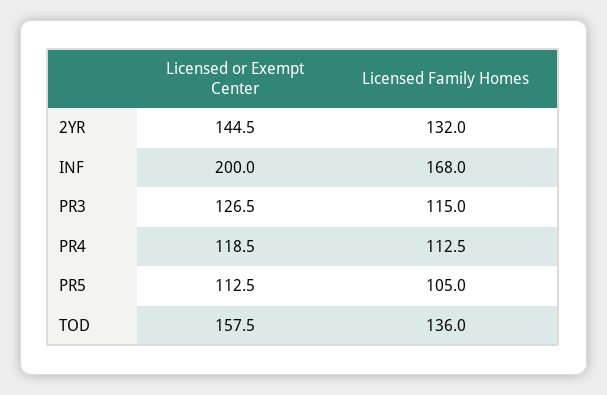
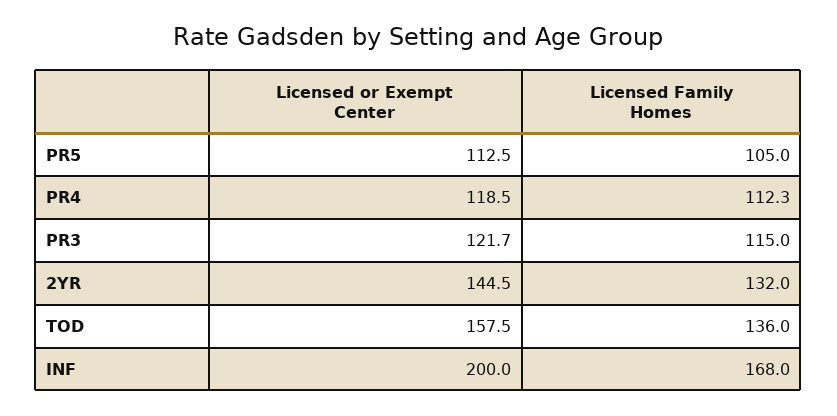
  {
    "Licensed or Exempt Center": {
      "2YR": 144.5,
      "INF": 200,
-     "PR3": 126.5,
+     "PR3": 121.7,
      "PR4": 118.5,
      "PR5": 112.5,
      "TOD": 157.5
    },
    "Licensed Family Homes": {
      "2YR": 132,
      "INF": 168,
      "PR3": 115,
-     "PR4": 112.5,
+     "PR4": 112.3,
      "PR5": 105,
      "TOD": 136
    }
  }

